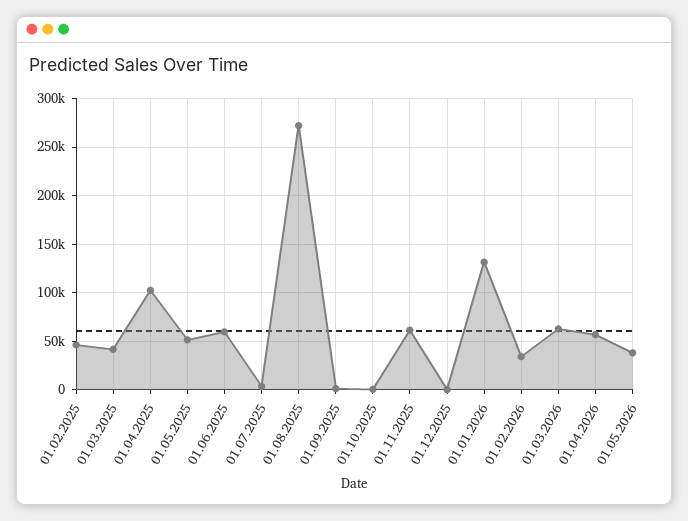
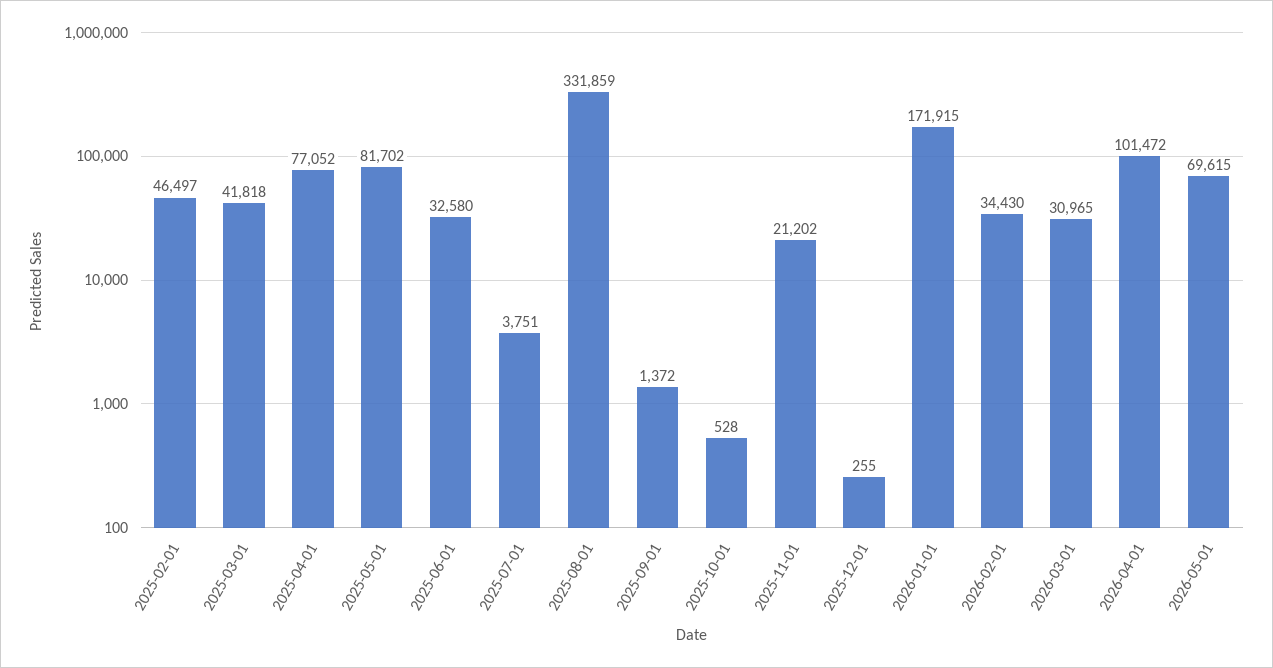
  {
    "01.02.2025": 46497,
    "01.03.2025": 41818,
-   "01.04.2025": 100000,
+   "01.04.2025": 77052,
-   "01.05.2025": 50000,
+   "01.05.2025": 81702,
-   "01.06.2025": 60000,
+   "01.06.2025": 32580,
    "01.07.2025": 3751,
-   "01.08.2025": 270000,
+   "01.08.2025": 331859,
    "01.09.2025": 1372,
    "01.10.2025": 528,
-   "01.11.2025": 60000,
+   "01.11.2025": 21202,
    "01.12.2025": 255,
-   "01.01.2026": 130000,
+   "01.01.2026": 171915,
    "01.02.2026": 34430,
-   "01.03.2026": 60000,
+   "01.03.2026": 30965,
-   "01.04.2026": 60000,
+   "01.04.2026": 101472,
-   "01.05.2026": 40000
+   "01.05.2026": 69615
  }

